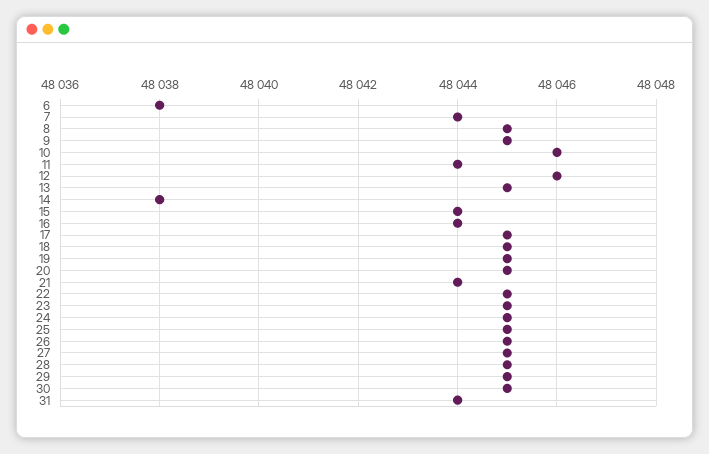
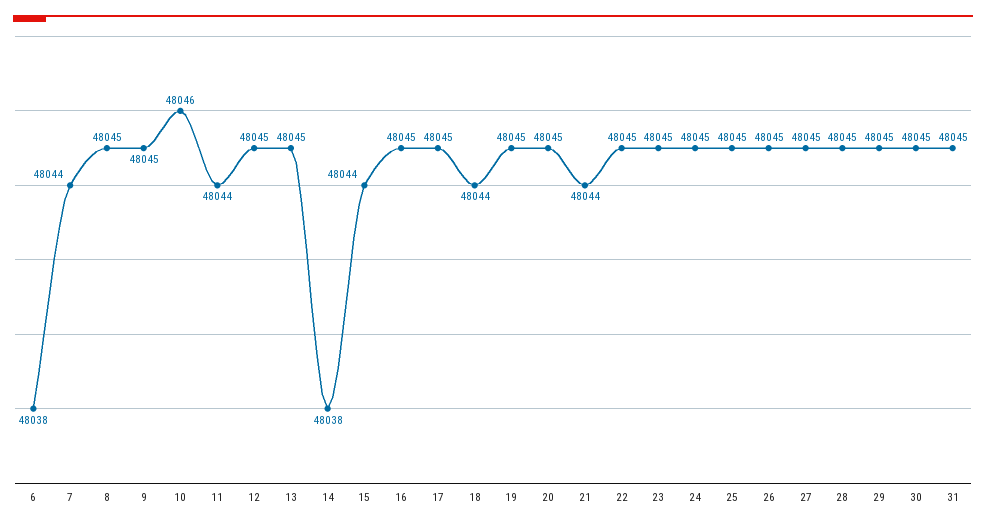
  {
    "6": 48038,
    "7": 48044,
    "8": 48045,
    "9": 48045,
    "10": 48046,
    "11": 48044,
-   "12": 48046,
+   "12": 48045,
    "13": 48045,
    "14": 48038,
    "15": 48044,
-   "16": 48044,
+   "16": 48045,
    "17": 48045,
-   "18": 48045,
+   "18": 48044,
    "19": 48045,
    "20": 48045,
    "21": 48044,
    "22": 48045,
    "23": 48045,
    "24": 48045,
    "25": 48045,
    "26": 48045,
    "27": 48045,
    "28": 48045,
    "29": 48045,
    "30": 48045,
-   "31": 48044
+   "31": 48045
  }

